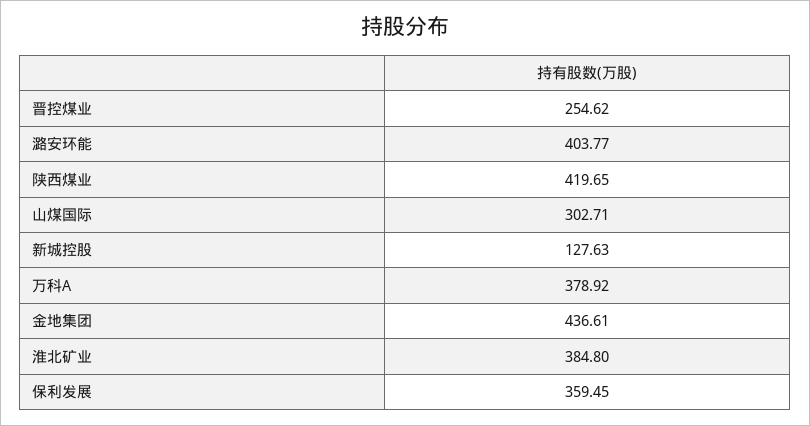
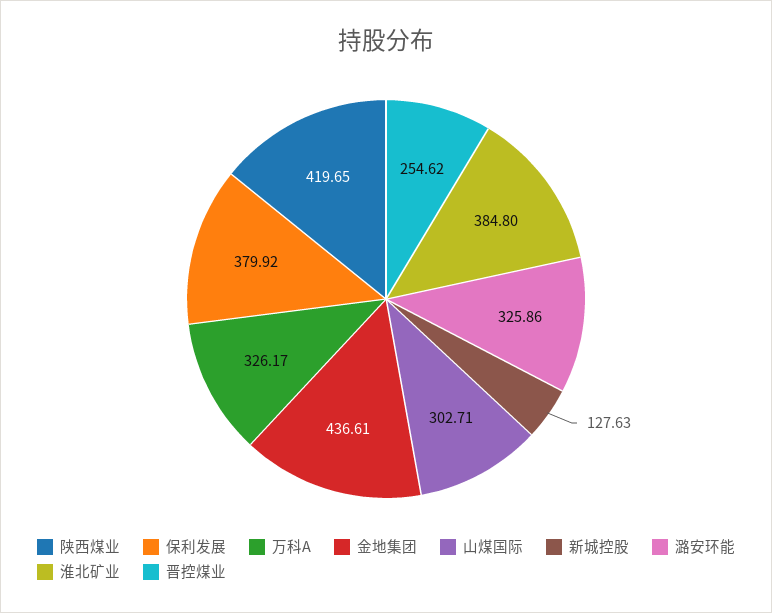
  {
    "晋控煤业": 254.62,
-   "潞安环能": 403.77,
+   "潞安环能": 325.86,
    "陕西煤业": 419.65,
    "山煤国际": 302.71,
    "新城控股": 127.63,
-   "万科A": 378.92,
+   "万科A": 326.17,
    "金地集团": 436.61,
    "淮北矿业": 384.8,
-   "保利发展": 359.45
+   "保利发展": 379.92
  }

